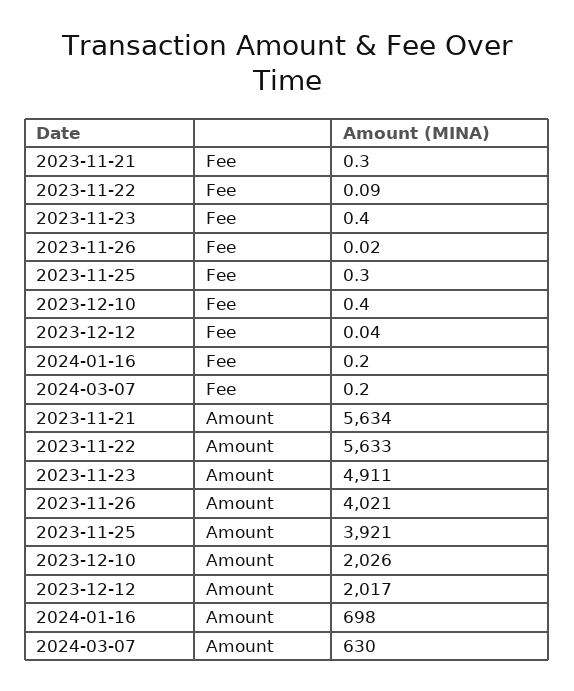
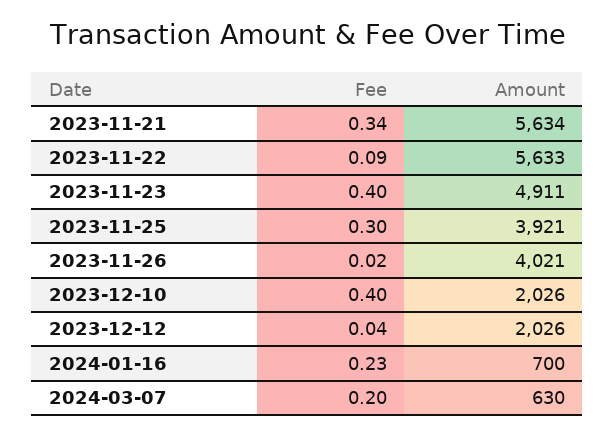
  {
    "2023-11-21": {
-     "Fee": 0.3,
+     "Fee": 0.34,
      "Amount": 5634
    },
    "2023-11-22": {
      "Fee": 0.09,
      "Amount": 5633
    },
    "2023-11-23": {
      "Fee": 0.4,
      "Amount": 4911
    },
    "2023-11-26": {
      "Fee": 0.02,
      "Amount": 4021
    },
    "2023-11-25": {
      "Fee": 0.3,
      "Amount": 3921
    },
    "2023-12-10": {
      "Fee": 0.4,
      "Amount": 2026
    },
    "2023-12-12": {
      "Fee": 0.04,
-     "Amount": 2017
+     "Amount": 2026
    },
    "2024-01-16": {
-     "Fee": 0.2,
+     "Fee": 0.23,
-     "Amount": 698
+     "Amount": 700
    },
    "2024-03-07": {
      "Fee": 0.2,
      "Amount": 630
    }
  }

